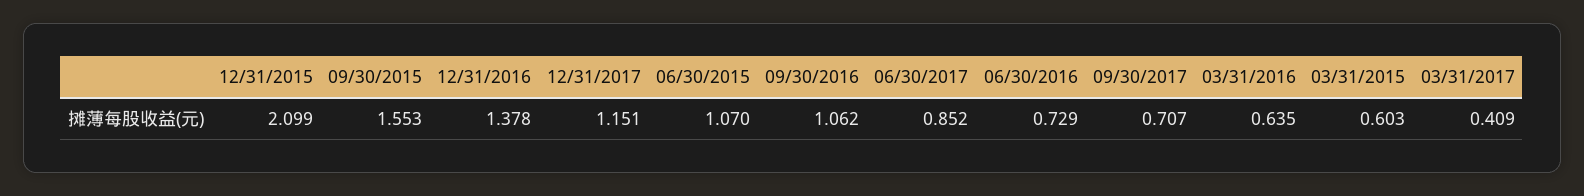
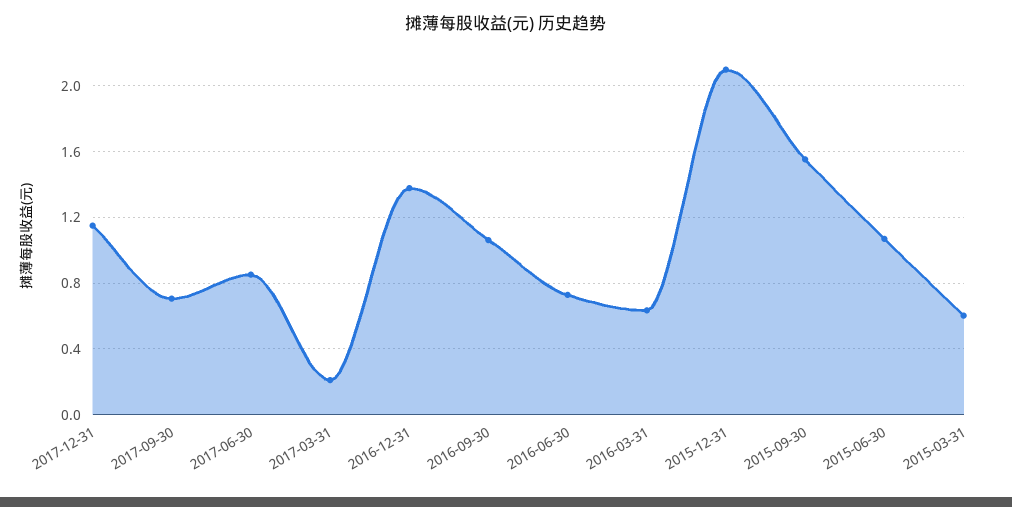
  {
    "12/31/2015": 2.099,
    "09/30/2015": 1.553,
    "12/31/2016": 1.378,
    "12/31/2017": 1.151,
    "06/30/2015": 1.07,
    "09/30/2016": 1.062,
    "06/30/2017": 0.852,
    "06/30/2016": 0.729,
    "09/30/2017": 0.707,
    "03/31/2016": 0.635,
    "03/31/2015": 0.603,
-   "03/31/2017": 0.409
+   "03/31/2017": 0.2
  }

